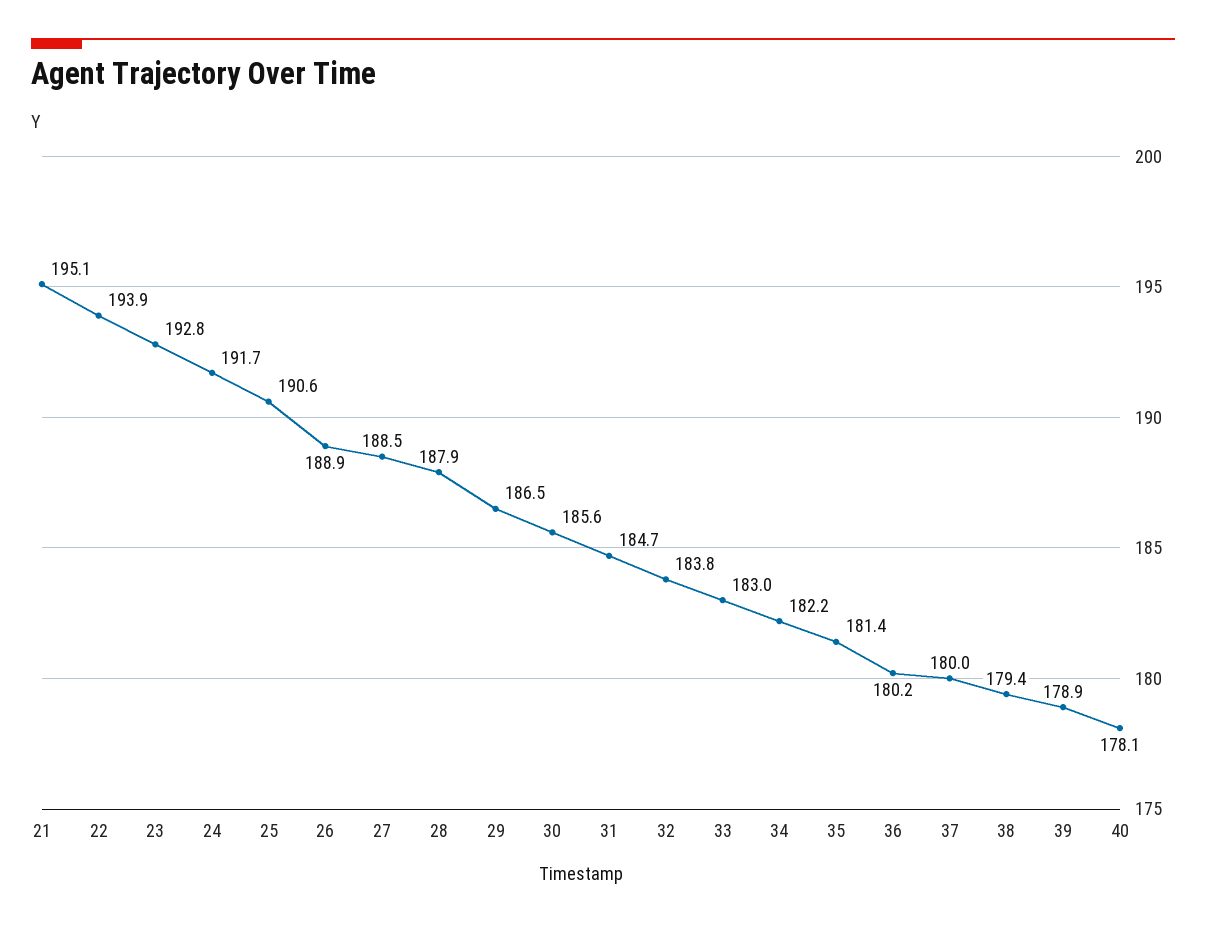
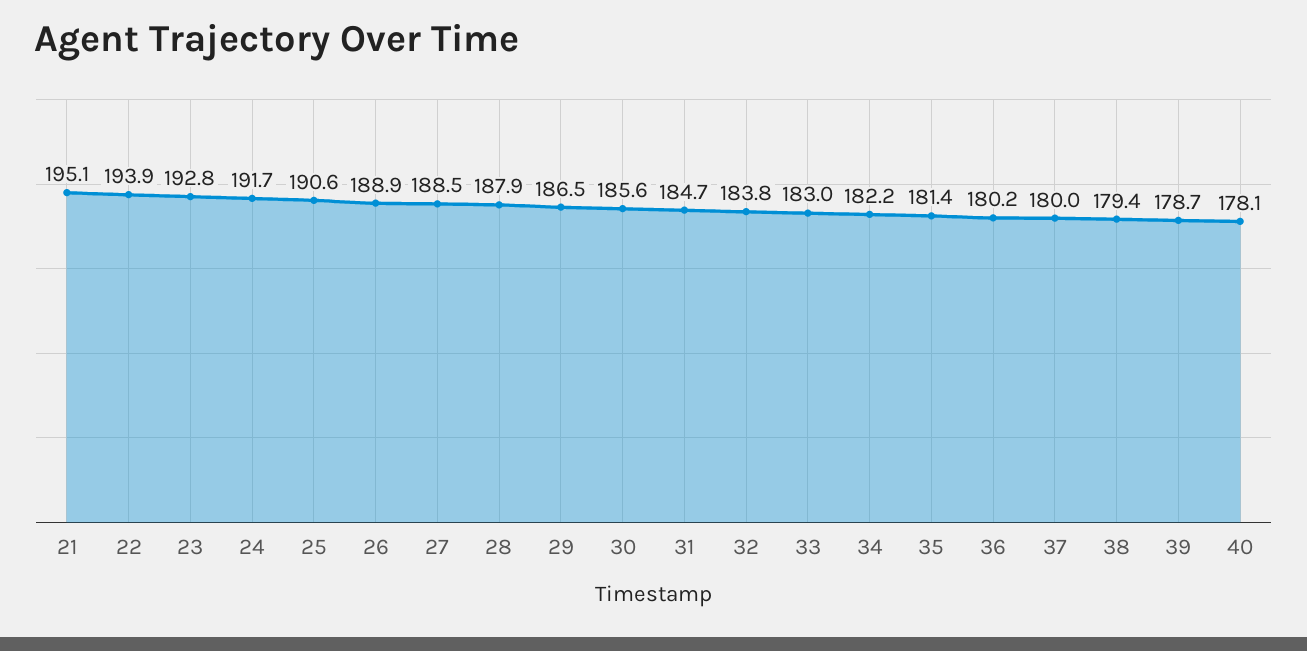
  {
    "21": 195.1,
    "22": 193.9,
    "23": 192.8,
    "24": 191.7,
    "25": 190.6,
    "26": 188.9,
    "27": 188.5,
    "28": 187.9,
    "29": 186.5,
    "30": 185.6,
    "31": 184.7,
    "32": 183.8,
    "33": 183,
    "34": 182.2,
    "35": 181.4,
    "36": 180.2,
    "37": 180,
    "38": 179.4,
-   "39": 178.9,
+   "39": 178.7,
    "40": 178.1
  }

